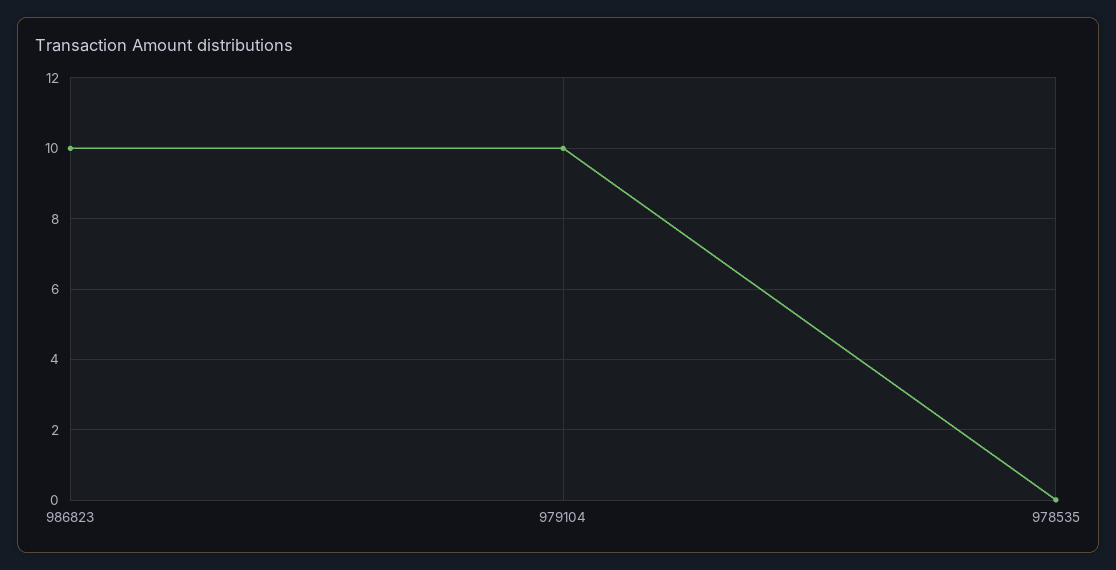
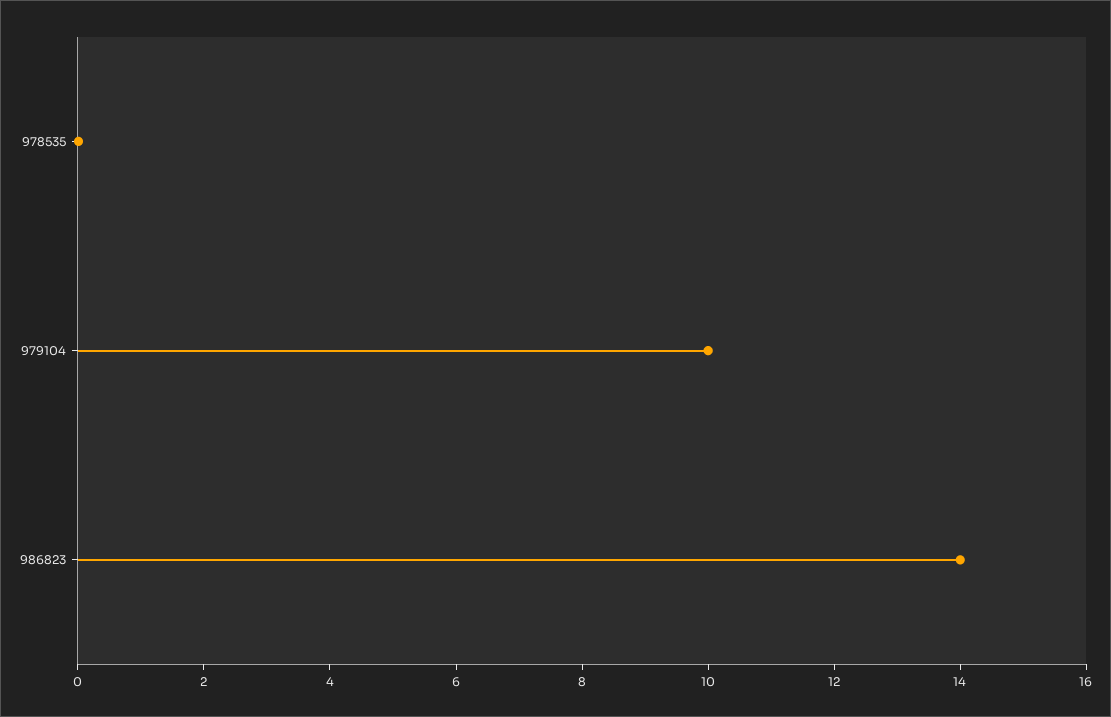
  {
-   "986823": 10,
+   "986823": 14,
    "979104": 10,
    "978535": 0
  }

